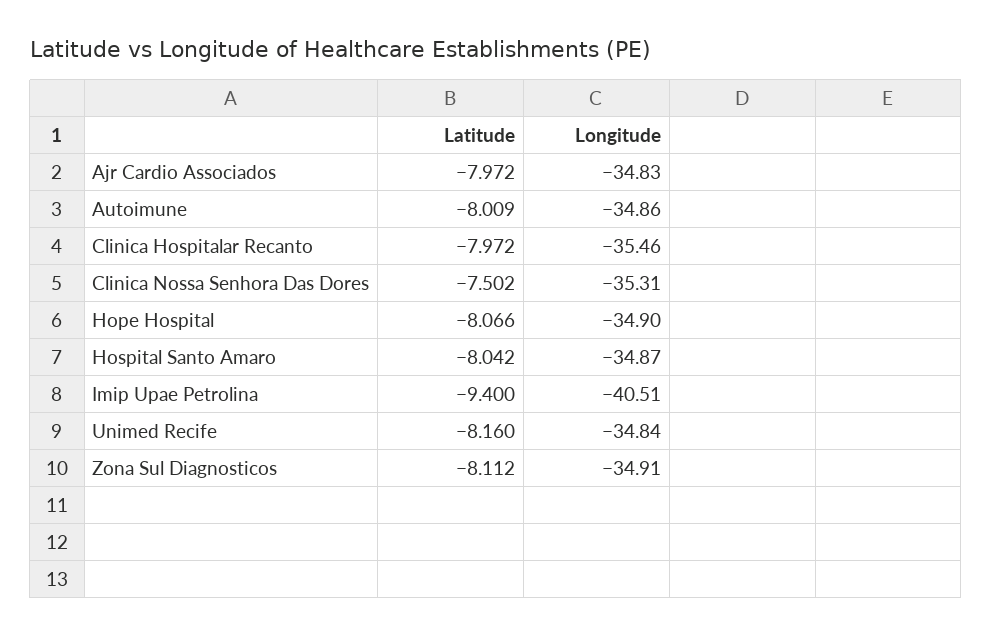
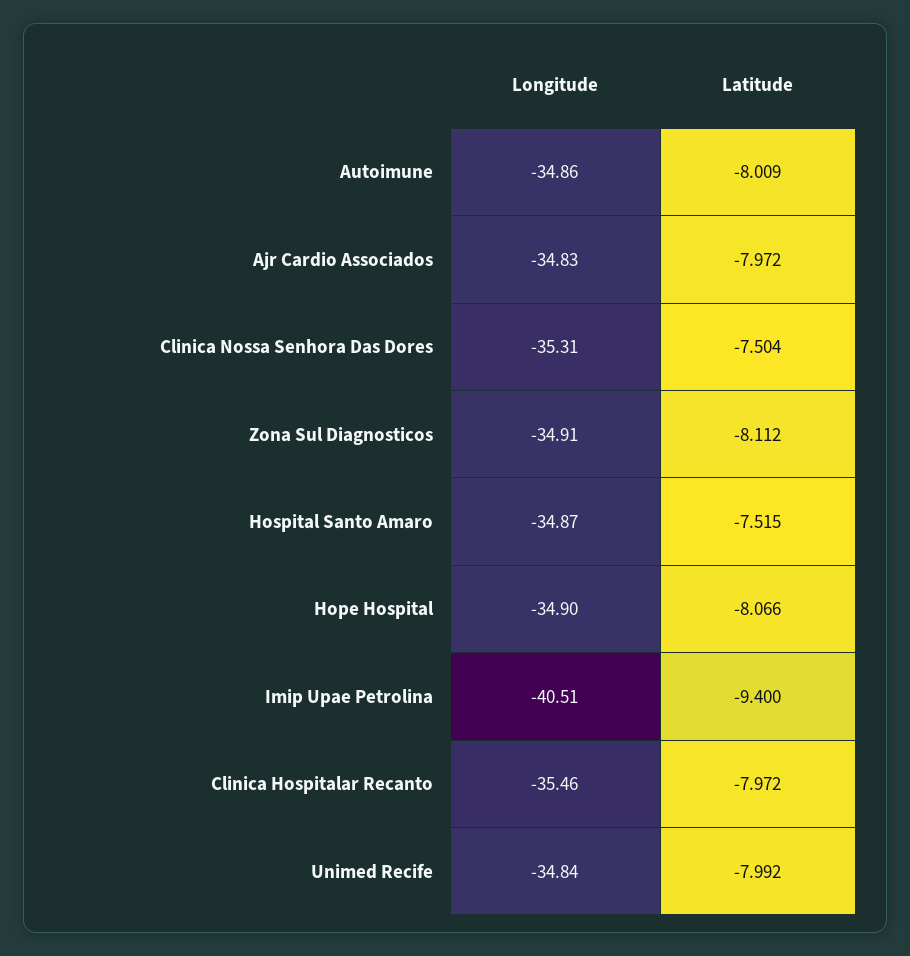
  {
    "Latitude": {
      "Ajr Cardio Associados": -7.972,
      "Autoimune": -8.009,
      "Clinica Hospitalar Recanto": -7.972,
-     "Clinica Nossa Senhora Das Dores": -7.502,
+     "Clinica Nossa Senhora Das Dores": -7.504,
      "Hope Hospital": -8.066,
-     "Hospital Santo Amaro": -8.042,
+     "Hospital Santo Amaro": -7.515,
      "Imip Upae Petrolina": -9.4,
-     "Unimed Recife": -8.16,
+     "Unimed Recife": -7.992,
      "Zona Sul Diagnosticos": -8.112
    },
    "Longitude": {
      "Ajr Cardio Associados": -34.83,
      "Autoimune": -34.86,
      "Clinica Hospitalar Recanto": -35.46,
      "Clinica Nossa Senhora Das Dores": -35.31,
      "Hope Hospital": -34.9,
      "Hospital Santo Amaro": -34.87,
      "Imip Upae Petrolina": -40.51,
      "Unimed Recife": -34.84,
      "Zona Sul Diagnosticos": -34.91
    }
  }

